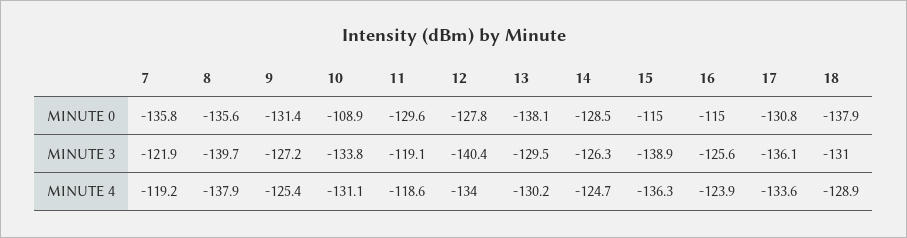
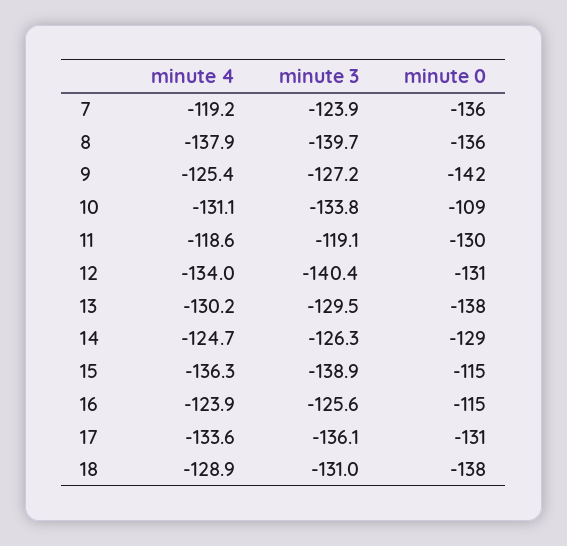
  {
    "7": {
      "MINUTE 0": -135.8,
-     "MINUTE 3": -121.9,
+     "MINUTE 3": -123.9,
      "MINUTE 4": -119.2
    },
    "8": {
      "MINUTE 0": -135.6,
      "MINUTE 3": -139.7,
      "MINUTE 4": -137.9
    },
    "9": {
-     "MINUTE 0": -131.4,
+     "MINUTE 0": -142,
      "MINUTE 3": -127.2,
      "MINUTE 4": -125.4
    },
    "10": {
      "MINUTE 0": -108.9,
      "MINUTE 3": -133.8,
      "MINUTE 4": -131.1
    },
    "11": {
      "MINUTE 0": -129.6,
      "MINUTE 3": -119.1,
      "MINUTE 4": -118.6
    },
    "12": {
-     "MINUTE 0": -127.8,
+     "MINUTE 0": -131,
      "MINUTE 3": -140.4,
      "MINUTE 4": -134
    },
    "13": {
      "MINUTE 0": -138.1,
      "MINUTE 3": -129.5,
      "MINUTE 4": -130.2
    },
    "14": {
      "MINUTE 0": -128.5,
      "MINUTE 3": -126.3,
      "MINUTE 4": -124.7
    },
    "15": {
      "MINUTE 0": -115,
      "MINUTE 3": -138.9,
      "MINUTE 4": -136.3
    },
    "16": {
      "MINUTE 0": -115,
      "MINUTE 3": -125.6,
      "MINUTE 4": -123.9
    },
    "17": {
      "MINUTE 0": -130.8,
      "MINUTE 3": -136.1,
      "MINUTE 4": -133.6
    },
    "18": {
      "MINUTE 0": -137.9,
      "MINUTE 3": -131,
      "MINUTE 4": -128.9
    }
  }

